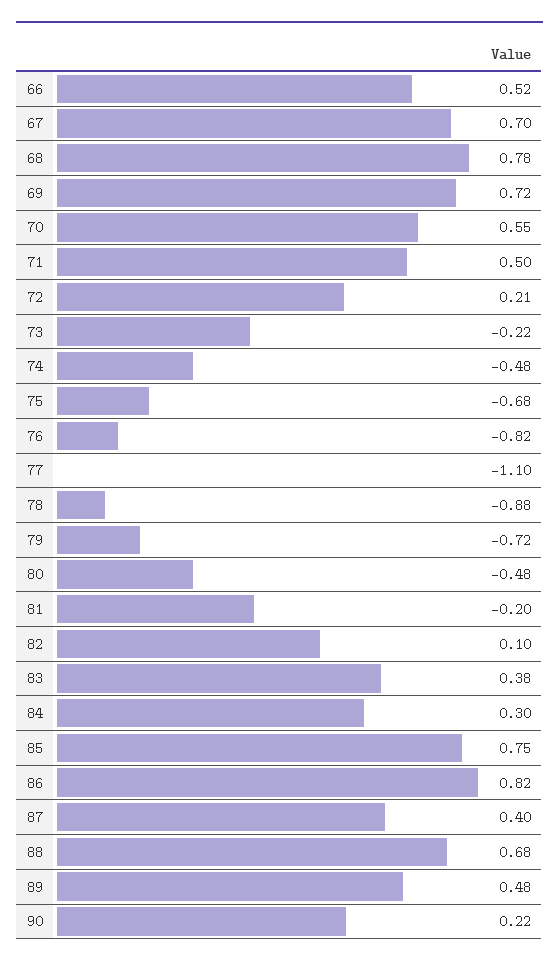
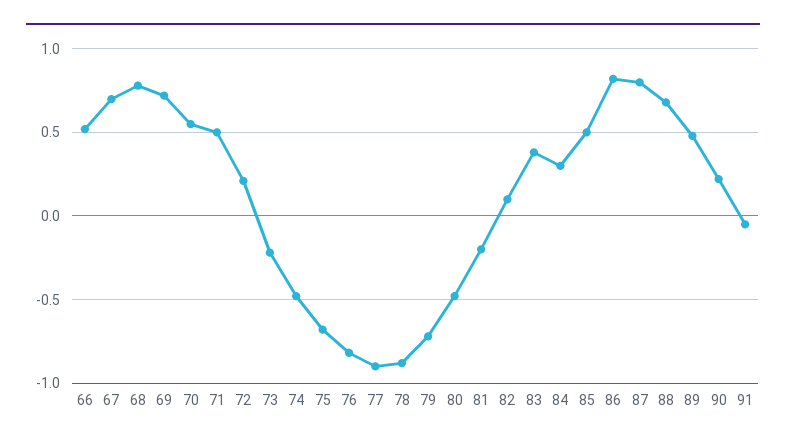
  {
    "66": 0.52,
    "67": 0.7,
    "68": 0.78,
    "69": 0.72,
    "70": 0.55,
    "71": 0.5,
    "72": 0.21,
    "73": -0.22,
    "74": -0.48,
    "75": -0.68,
    "76": -0.82,
-   "77": -1.1,
+   "77": -0.9,
    "78": -0.88,
    "79": -0.72,
    "80": -0.48,
    "81": -0.2,
    "82": 0.1,
    "83": 0.38,
    "84": 0.3,
-   "85": 0.75,
+   "85": 0.5,
    "86": 0.82,
-   "87": 0.4,
+   "87": 0.8,
    "88": 0.68,
    "89": 0.48,
-   "90": 0.22
+   "90": 0.22,
+   "91": -0.05
  }

